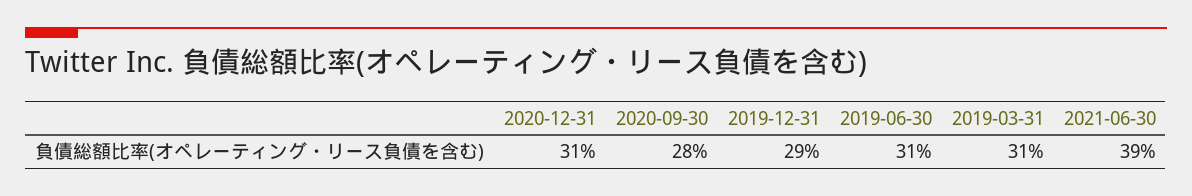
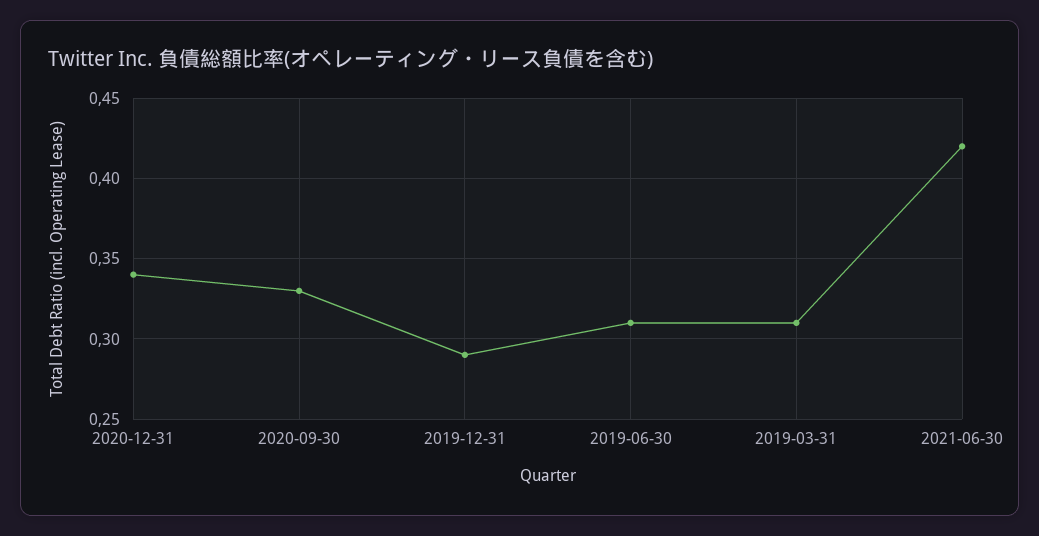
  {
-   "2020-12-31": 0.31,
+   "2020-12-31": 0.34,
-   "2020-09-30": 0.28,
+   "2020-09-30": 0.33,
    "2019-12-31": 0.29,
    "2019-06-30": 0.31,
    "2019-03-31": 0.31,
-   "2021-06-30": 0.39
+   "2021-06-30": 0.42
  }

